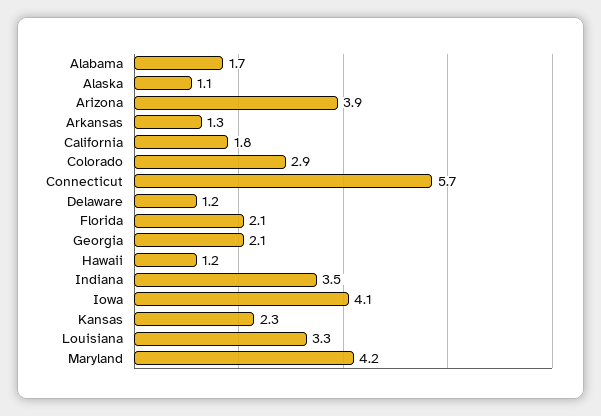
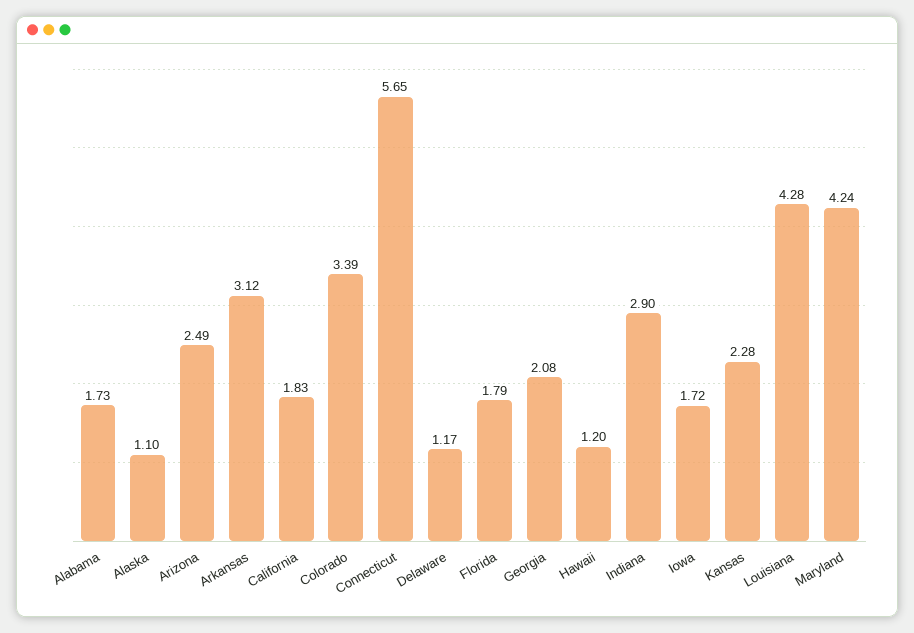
  {
    "Alabama": 1.73,
    "Alaska": 1.1,
-   "Arizona": 3.9,
+   "Arizona": 2.49,
-   "Arkansas": 1.3,
+   "Arkansas": 3.12,
    "California": 1.83,
-   "Colorado": 2.9,
+   "Colorado": 3.39,
    "Connecticut": 5.65,
    "Delaware": 1.17,
-   "Florida": 2.1,
+   "Florida": 1.79,
    "Georgia": 2.08,
    "Hawaii": 1.2,
-   "Indiana": 3.5,
+   "Indiana": 2.9,
-   "Iowa": 4.1,
+   "Iowa": 1.72,
    "Kansas": 2.28,
-   "Louisiana": 3.3,
+   "Louisiana": 4.28,
    "Maryland": 4.24
  }

